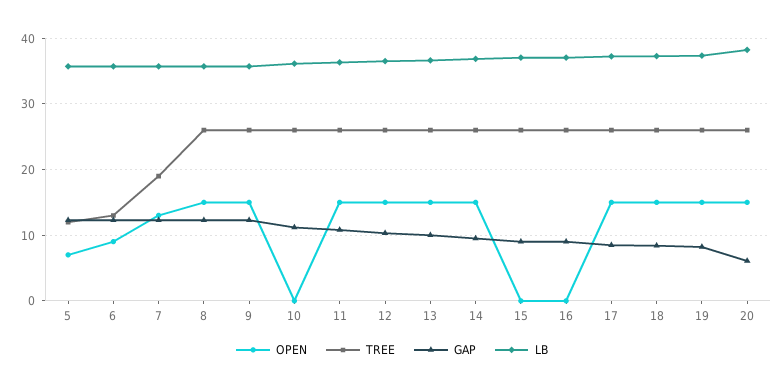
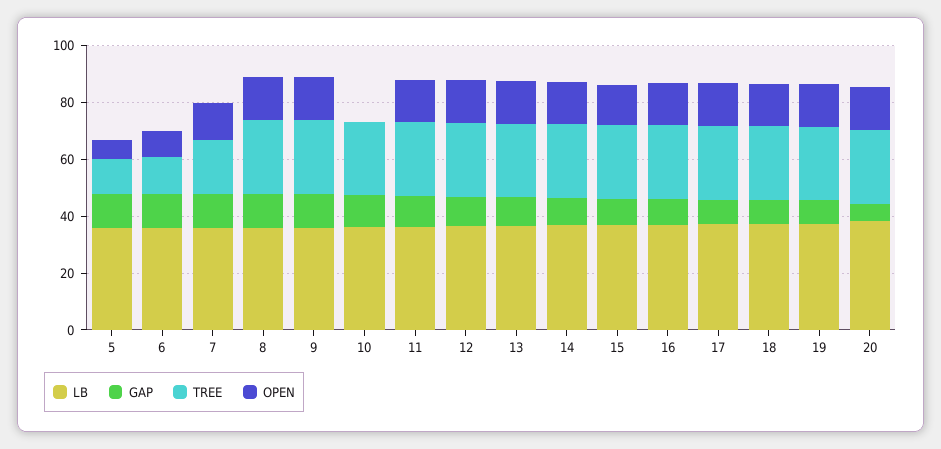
  {
    "OPEN": {
      "5": 7,
      "6": 9,
      "7": 13,
      "8": 15,
      "9": 15,
      "10": 0,
      "11": 15,
      "12": 15,
      "13": 15,
      "14": 15,
-     "15": 0,
+     "15": 15,
-     "16": 0,
+     "16": 15,
      "17": 15,
      "18": 15,
      "19": 15,
      "20": 15
    },
    "TREE": {
      "5": 12,
      "6": 13,
      "7": 19,
      "8": 26,
      "9": 26,
      "10": 26,
      "11": 26,
      "12": 26,
      "13": 26,
      "14": 26,
      "15": 26,
      "16": 26,
      "17": 26,
      "18": 26,
      "19": 26,
      "20": 26
    },
    "GAP": {
      "5": 12,
      "6": 12,
      "7": 12,
      "8": 12,
      "9": 12,
      "10": 11,
      "11": 11,
      "12": 10,
      "13": 10,
      "14": 10,
      "15": 9,
      "16": 9,
      "17": 9,
      "18": 8,
      "19": 8,
      "20": 6
    },
    "LB": {
      "5": 36,
      "6": 36,
      "7": 36,
      "8": 36,
      "9": 36,
      "10": 36,
      "11": 36,
      "12": 37,
      "13": 37,
      "14": 37,
      "15": 37,
      "16": 37,
      "17": 37,
      "18": 37,
      "19": 37,
      "20": 38
    }
  }

